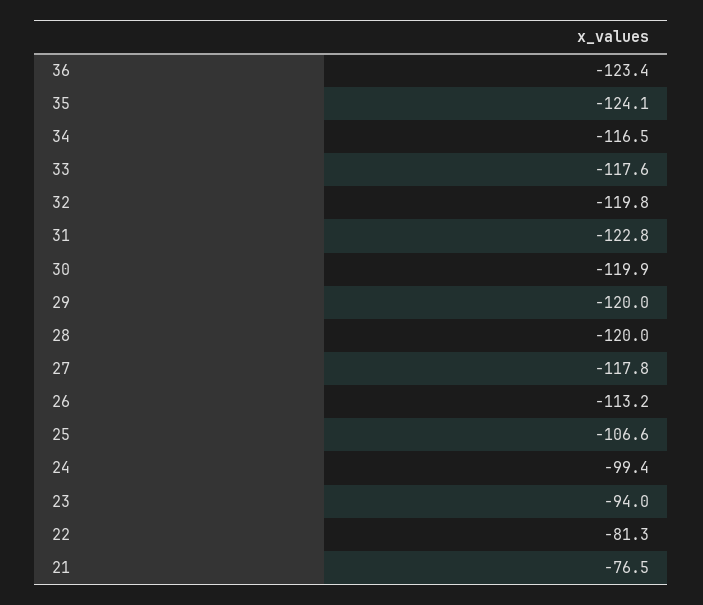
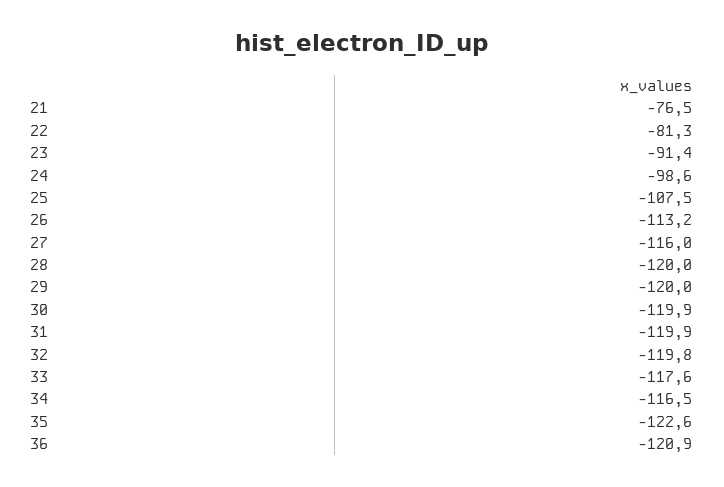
  {
-   "36": -123.4,
+   "36": -120.9,
-   "35": -124.1,
+   "35": -122.6,
    "34": -116.5,
    "33": -117.6,
    "32": -119.8,
-   "31": -122.8,
+   "31": -119.9,
    "30": -119.9,
    "29": -120,
    "28": -120,
-   "27": -117.8,
+   "27": -116,
    "26": -113.2,
-   "25": -106.6,
+   "25": -107.5,
-   "24": -99.4,
+   "24": -98.6,
-   "23": -94,
+   "23": -91.4,
    "22": -81.3,
    "21": -76.5
  }

